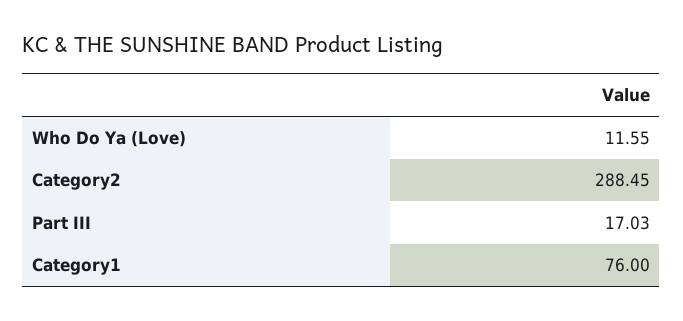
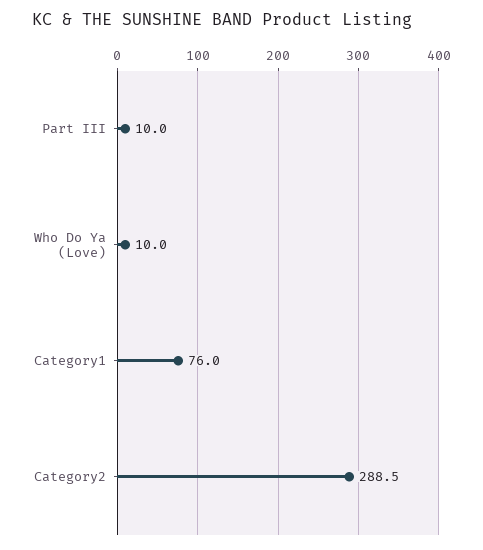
  {
-   "Who Do Ya (Love)": 11.55,
+   "Who Do Ya (Love)": 10,
    "Category2": 288.45,
-   "Part III": 17.03,
+   "Part III": 10,
    "Category1": 76
  }

